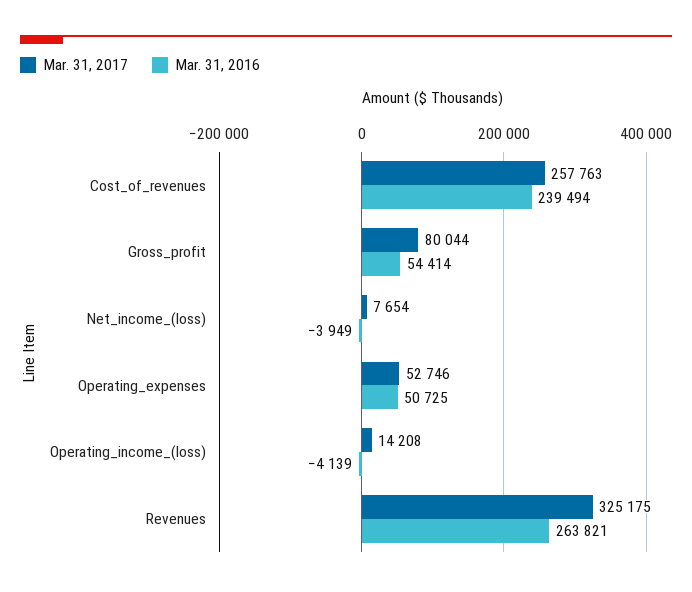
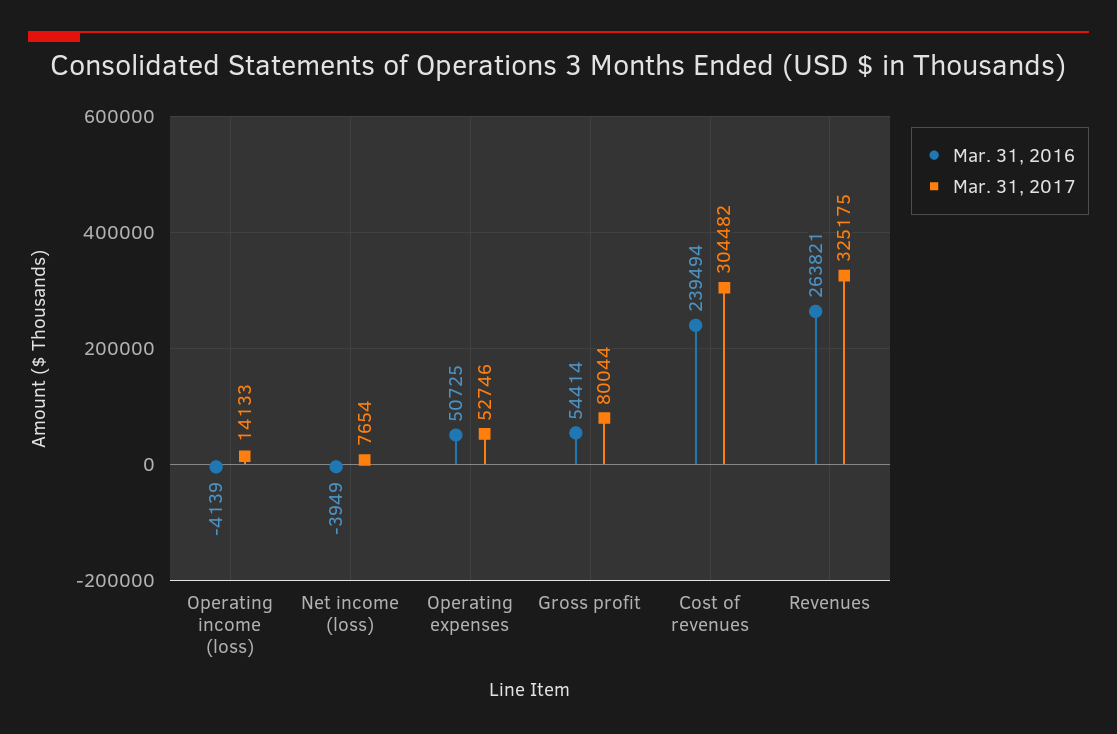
  {
    "Mar. 31, 2017": {
-     "Cost_of_revenues": 257763,
+     "Cost_of_revenues": 304482,
      "Gross_profit": 80044,
      "Net_income_(loss)": 7654,
      "Operating_expenses": 52746,
-     "Operating_income_(loss)": 14208,
+     "Operating_income_(loss)": 14133,
      "Revenues": 325175
    },
    "Mar. 31, 2016": {
      "Cost_of_revenues": 239494,
      "Gross_profit": 54414,
      "Net_income_(loss)": -3949,
      "Operating_expenses": 50725,
      "Operating_income_(loss)": -4139,
      "Revenues": 263821
    }
  }

